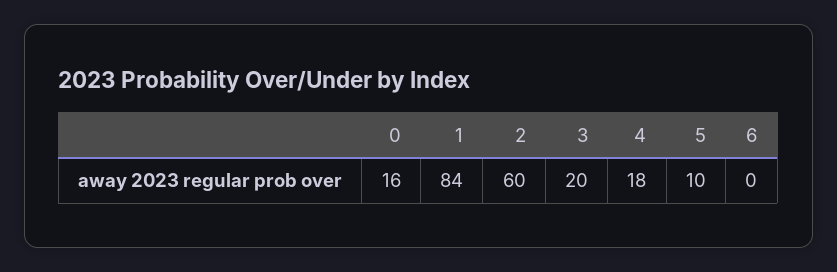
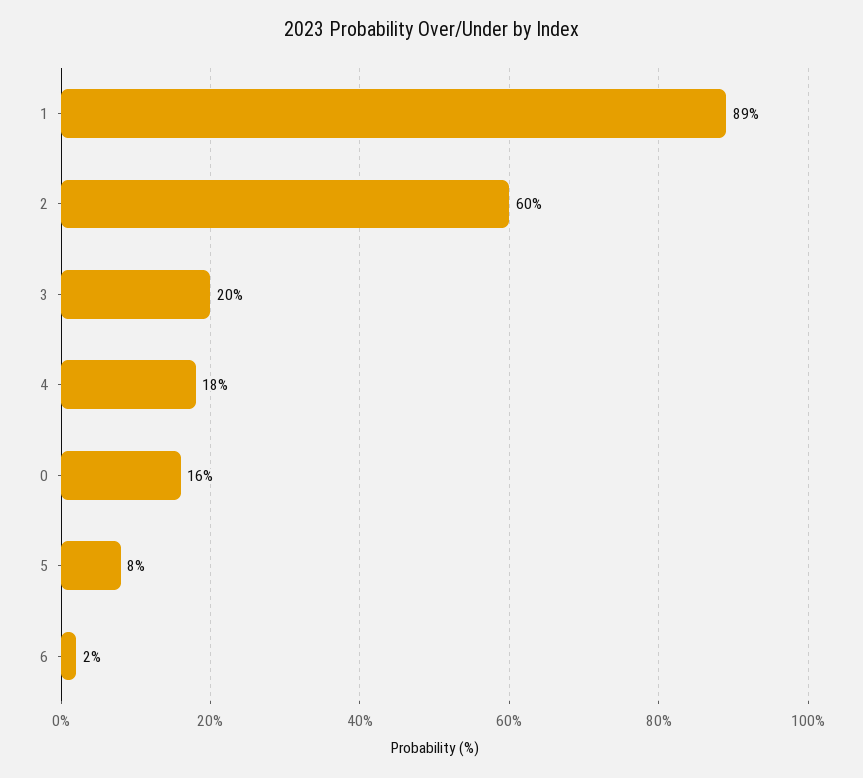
  {
    "0": 16,
-   "1": 84,
+   "1": 89,
    "2": 60,
    "3": 20,
    "4": 18,
-   "5": 10,
+   "5": 8,
-   "6": 0
+   "6": 2
  }

